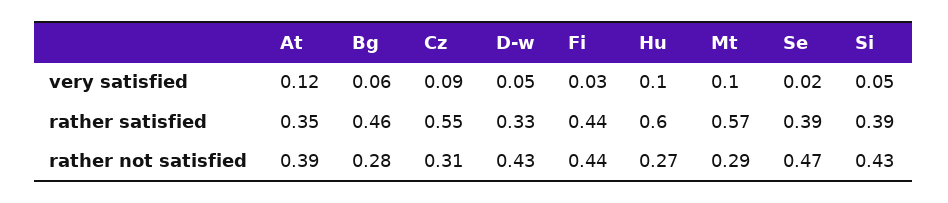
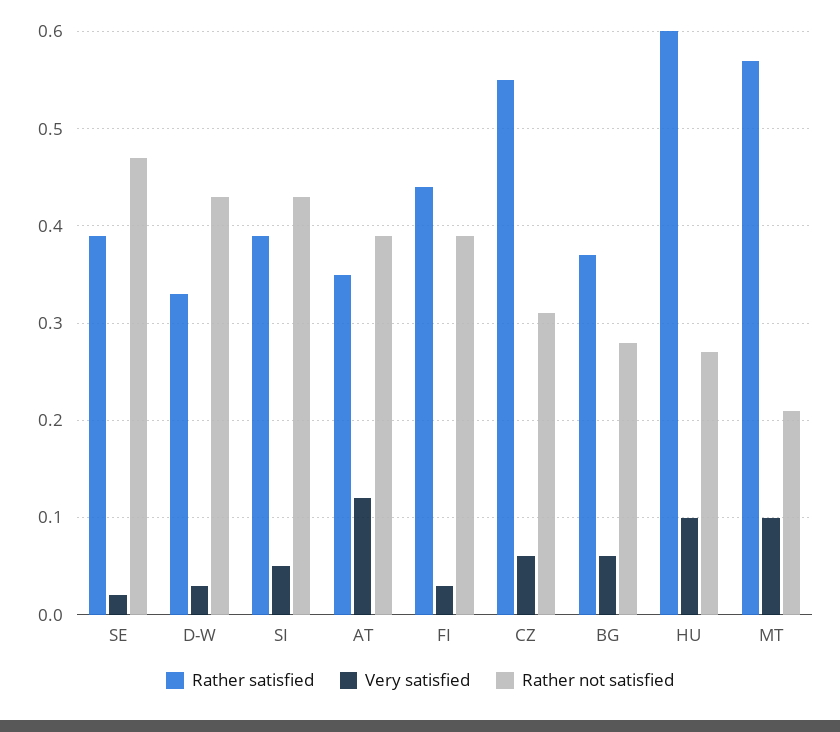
  {
    "very satisfied": {
      "At": 0.12,
      "Bg": 0.06,
-     "Cz": 0.09,
+     "Cz": 0.06,
-     "D-w": 0.05,
+     "D-w": 0.03,
      "Fi": 0.03,
      "Hu": 0.1,
      "Mt": 0.1,
      "Se": 0.02,
      "Si": 0.05
    },
    "rather satisfied": {
      "At": 0.35,
-     "Bg": 0.46,
+     "Bg": 0.37,
      "Cz": 0.55,
      "D-w": 0.33,
      "Fi": 0.44,
      "Hu": 0.6,
      "Mt": 0.57,
      "Se": 0.39,
      "Si": 0.39
    },
    "rather not satisfied": {
      "At": 0.39,
      "Bg": 0.28,
      "Cz": 0.31,
      "D-w": 0.43,
-     "Fi": 0.44,
+     "Fi": 0.39,
      "Hu": 0.27,
-     "Mt": 0.29,
+     "Mt": 0.21,
      "Se": 0.47,
      "Si": 0.43
    }
  }

